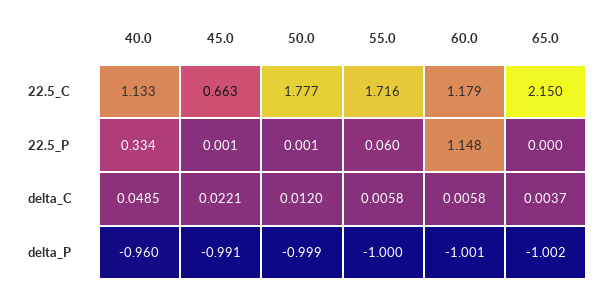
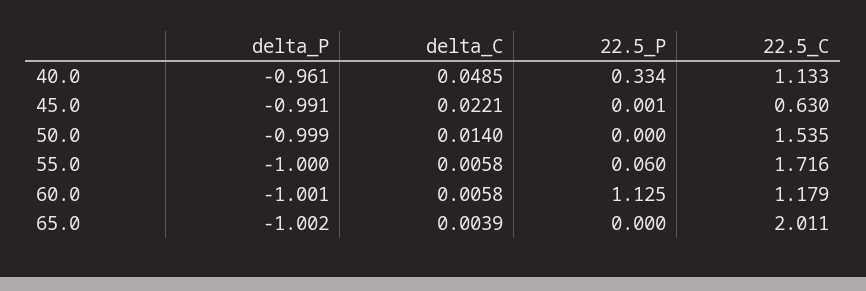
  {
    "40.0": {
      "22.5_C": 1.133,
      "22.5_P": 0.334,
      "delta_C": 0.0485,
-     "delta_P": -0.96
+     "delta_P": -0.961
    },
    "45.0": {
-     "22.5_C": 0.663,
+     "22.5_C": 0.63,
      "22.5_P": 0.001,
      "delta_C": 0.0221,
      "delta_P": -0.991
    },
    "50.0": {
-     "22.5_C": 1.777,
+     "22.5_C": 1.535,
-     "22.5_P": 0.001,
+     "22.5_P": 0,
-     "delta_C": 0.012,
+     "delta_C": 0.014,
      "delta_P": -0.999
    },
    "55.0": {
      "22.5_C": 1.716,
      "22.5_P": 0.06,
      "delta_C": 0.0058,
      "delta_P": -1
    },
    "60.0": {
      "22.5_C": 1.179,
-     "22.5_P": 1.148,
+     "22.5_P": 1.125,
      "delta_C": 0.0058,
      "delta_P": -1.001
    },
    "65.0": {
-     "22.5_C": 2.15,
+     "22.5_C": 2.011,
      "22.5_P": 0,
-     "delta_C": 0.0037,
+     "delta_C": 0.0039,
      "delta_P": -1.002
    }
  }

